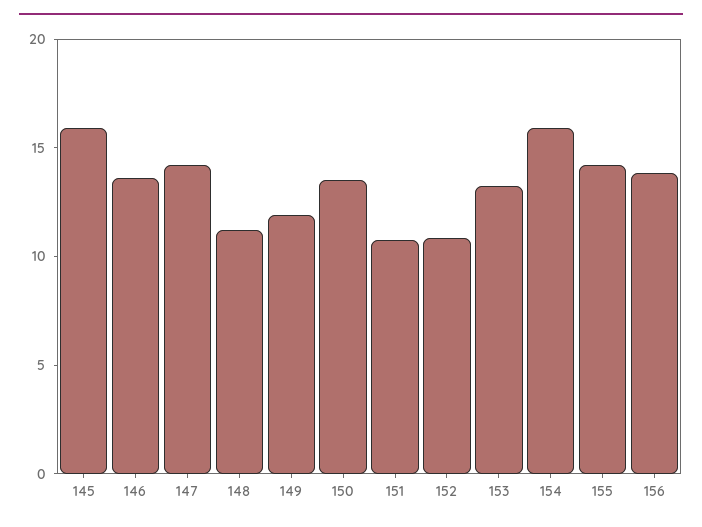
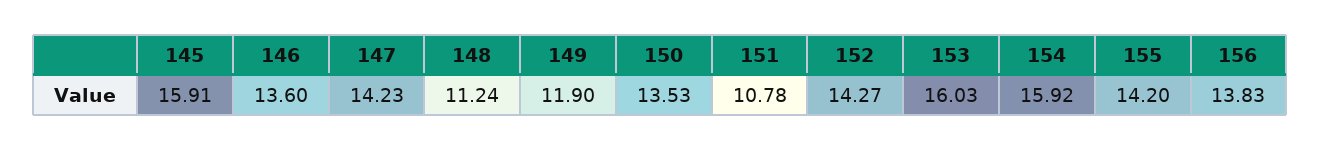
  {
    "145": 15.91,
    "146": 13.6,
    "147": 14.23,
    "148": 11.24,
    "149": 11.9,
    "150": 13.53,
    "151": 10.78,
-   "152": 11,
+   "152": 14.27,
-   "153": 13,
+   "153": 16.03,
    "154": 15.92,
    "155": 14.2,
    "156": 13.83
  }

